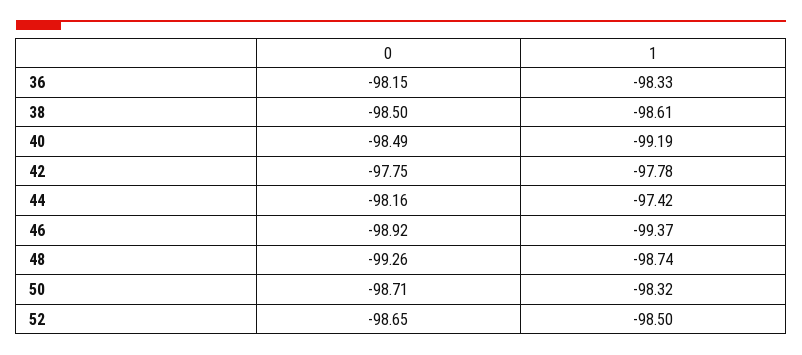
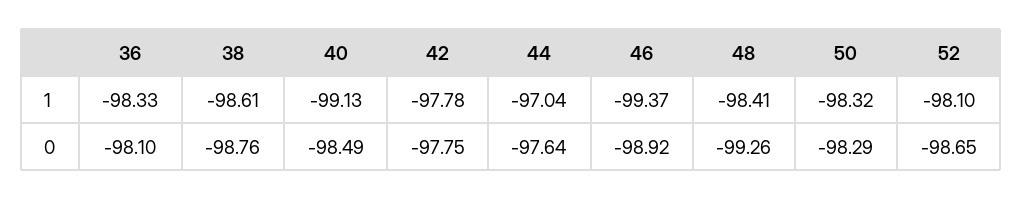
  {
    "0": {
-     "36": -98.15,
+     "36": -98.1,
-     "38": -98.5,
+     "38": -98.76,
      "40": -98.49,
      "42": -97.75,
-     "44": -98.16,
+     "44": -97.64,
      "46": -98.92,
      "48": -99.26,
-     "50": -98.71,
+     "50": -98.29,
      "52": -98.65
    },
    "1": {
      "36": -98.33,
      "38": -98.61,
-     "40": -99.19,
+     "40": -99.13,
      "42": -97.78,
-     "44": -97.42,
+     "44": -97.04,
      "46": -99.37,
-     "48": -98.74,
+     "48": -98.41,
      "50": -98.32,
-     "52": -98.5
+     "52": -98.1
    }
  }

